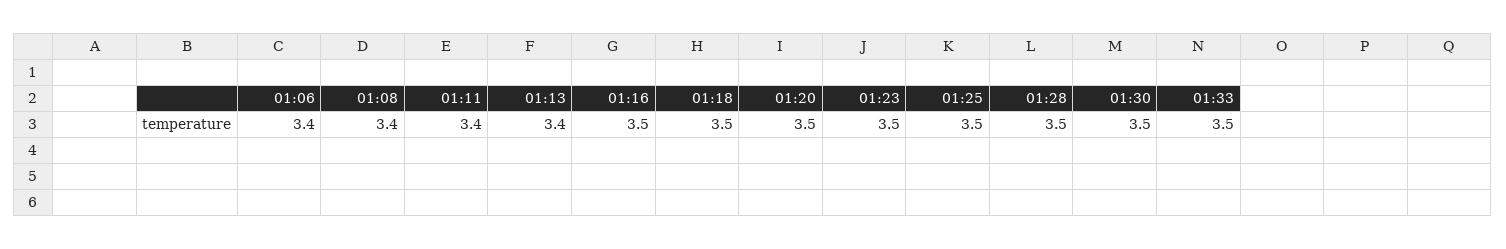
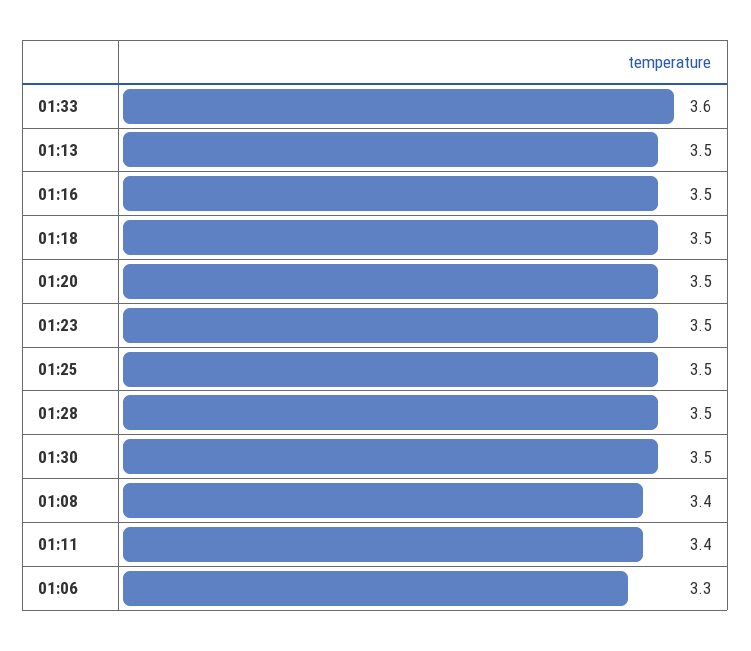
  {
-   "01:06": 3.4,
+   "01:06": 3.3,
    "01:08": 3.4,
    "01:11": 3.4,
-   "01:13": 3.4,
+   "01:13": 3.5,
    "01:16": 3.5,
    "01:18": 3.5,
    "01:20": 3.5,
    "01:23": 3.5,
    "01:25": 3.5,
    "01:28": 3.5,
    "01:30": 3.5,
-   "01:33": 3.5
+   "01:33": 3.6
  }

